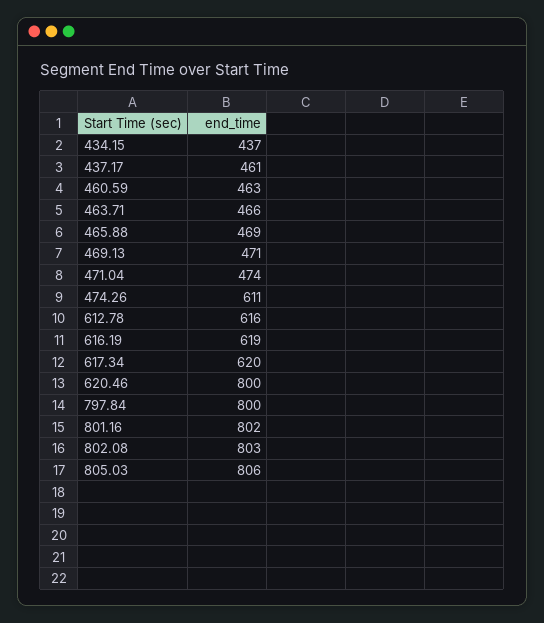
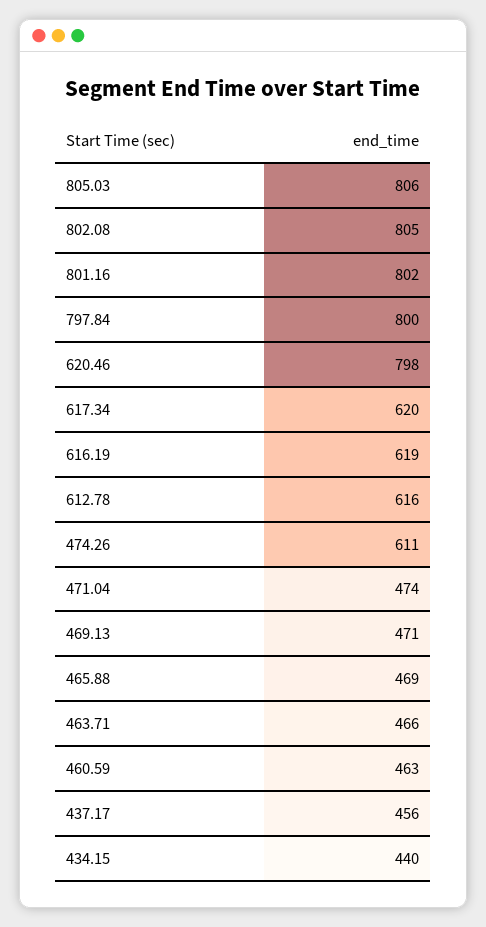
  {
-   "434.15": 437,
+   "434.15": 440,
-   "437.17": 461,
+   "437.17": 456,
    "460.59": 463,
    "463.71": 466,
    "465.88": 469,
    "469.13": 471,
    "471.04": 474,
    "474.26": 611,
    "612.78": 616,
    "616.19": 619,
    "617.34": 620,
-   "620.46": 800,
+   "620.46": 798,
    "797.84": 800,
    "801.16": 802,
-   "802.08": 803,
+   "802.08": 805,
    "805.03": 806
  }

